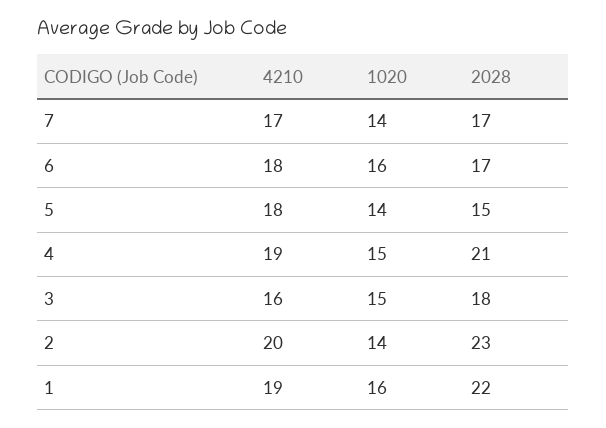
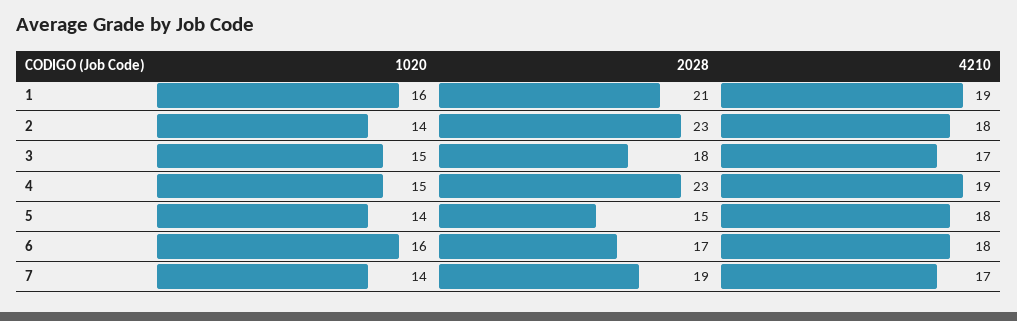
  {
    "4210": {
      "7": 17,
      "6": 18,
      "5": 18,
      "4": 19,
-     "3": 16,
+     "3": 17,
-     "2": 20,
+     "2": 18,
      "1": 19
    },
    "1020": {
      "7": 14,
      "6": 16,
      "5": 14,
      "4": 15,
      "3": 15,
      "2": 14,
      "1": 16
    },
    "2028": {
-     "7": 17,
+     "7": 19,
      "6": 17,
      "5": 15,
-     "4": 21,
+     "4": 23,
      "3": 18,
      "2": 23,
-     "1": 22
+     "1": 21
    }
  }

